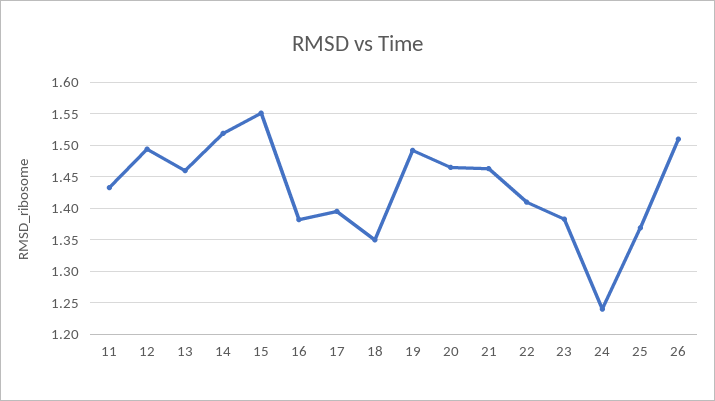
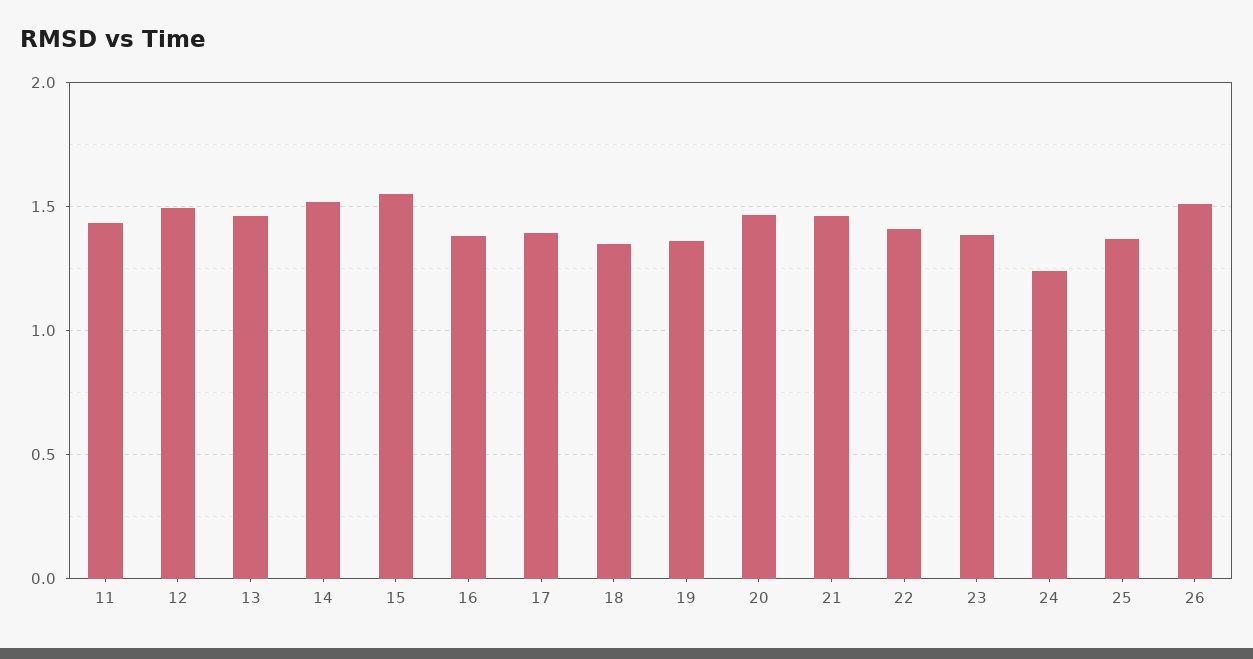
  {
    "11": 1.43,
    "12": 1.49,
    "13": 1.46,
    "14": 1.52,
    "15": 1.55,
    "16": 1.38,
    "17": 1.4,
    "18": 1.35,
-   "19": 1.49,
+   "19": 1.35,
    "20": 1.47,
    "21": 1.46,
    "22": 1.41,
    "23": 1.38,
    "24": 1.24,
    "25": 1.37,
    "26": 1.51
  }

